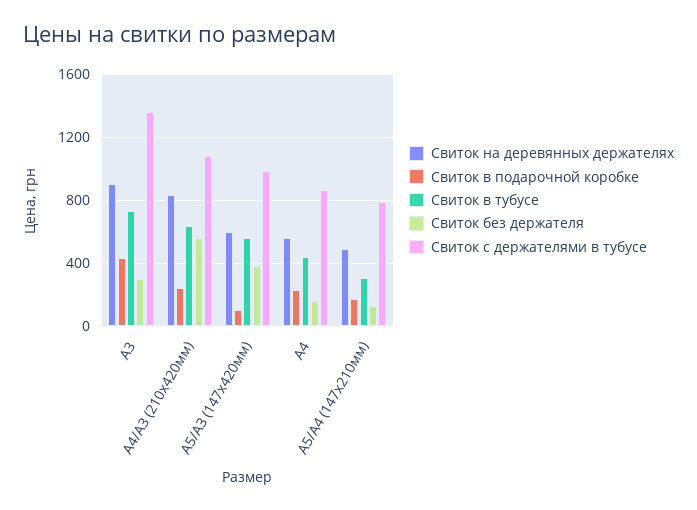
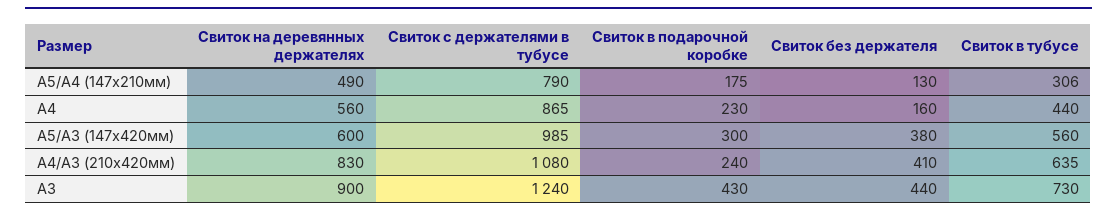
  {
    "Свиток на деревянных держателях": {
      "А3": 900,
      "А4/А3 (210х420мм)": 830,
      "А5/А3 (147х420мм)": 600,
      "А4": 560,
      "А5/А4 (147х210мм)": 490
    },
    "Свиток в подарочной коробке": {
      "А3": 430,
      "А4/А3 (210х420мм)": 240,
-     "А5/А3 (147х420мм)": 100,
+     "А5/А3 (147х420мм)": 300,
      "А4": 230,
      "А5/А4 (147х210мм)": 175
    },
    "Свиток в тубусе": {
      "А3": 730,
      "А4/А3 (210х420мм)": 635,
      "А5/А3 (147х420мм)": 560,
      "А4": 440,
      "А5/А4 (147х210мм)": 306
    },
    "Свиток без держателя": {
-     "А3": 300,
+     "А3": 440,
-     "А4/А3 (210х420мм)": 550,
+     "А4/А3 (210х420мм)": 410,
      "А5/А3 (147х420мм)": 380,
      "А4": 160,
      "А5/А4 (147х210мм)": 130
    },
    "Свиток с держателями в тубусе": {
-     "А3": 1350,
+     "А3": 1240,
      "А4/А3 (210х420мм)": 1080,
      "А5/А3 (147х420мм)": 985,
      "А4": 865,
      "А5/А4 (147х210мм)": 790
    }
  }

